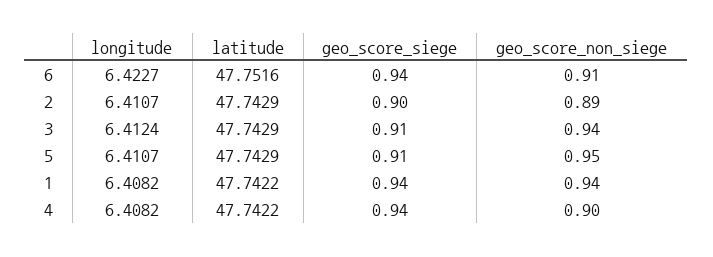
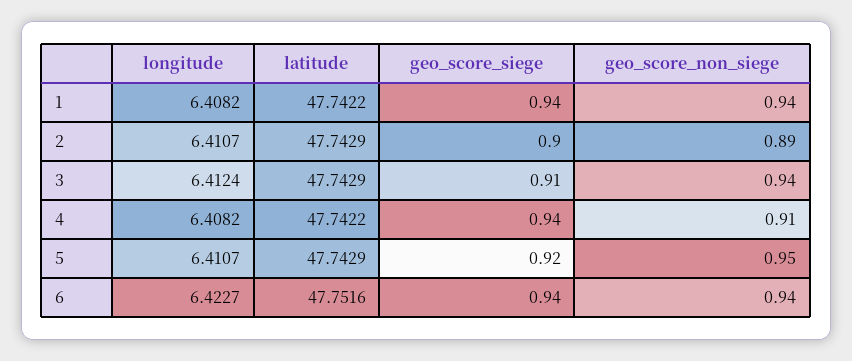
  {
    "longitude": {
      "6": 6.4227,
      "2": 6.4107,
      "3": 6.4124,
      "5": 6.4107,
      "1": 6.4082,
      "4": 6.4082
    },
    "latitude": {
      "6": 47.7516,
      "2": 47.7429,
      "3": 47.7429,
      "5": 47.7429,
      "1": 47.7422,
      "4": 47.7422
    },
    "geo_score_siege": {
      "6": 0.94,
      "2": 0.9,
      "3": 0.91,
-     "5": 0.91,
+     "5": 0.92,
      "1": 0.94,
      "4": 0.94
    },
    "geo_score_non_siege": {
-     "6": 0.91,
+     "6": 0.94,
      "2": 0.89,
      "3": 0.94,
      "5": 0.95,
      "1": 0.94,
-     "4": 0.9
+     "4": 0.91
    }
  }

